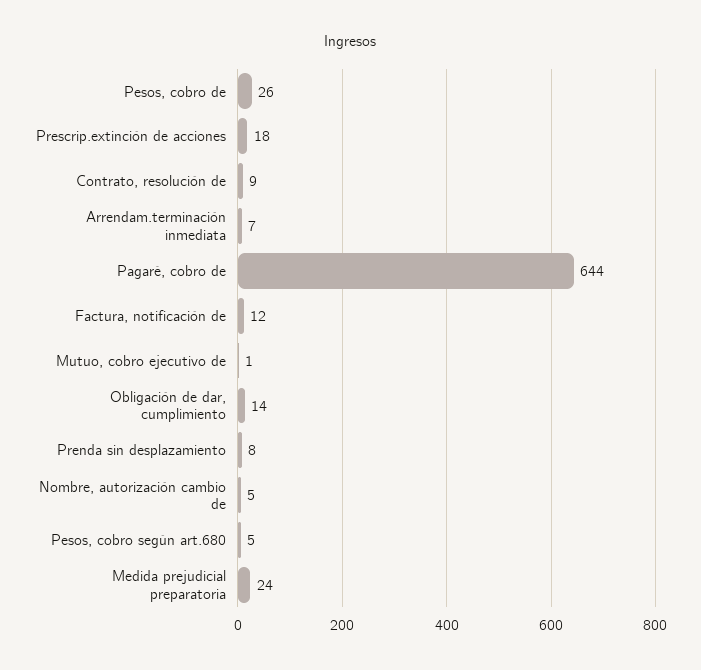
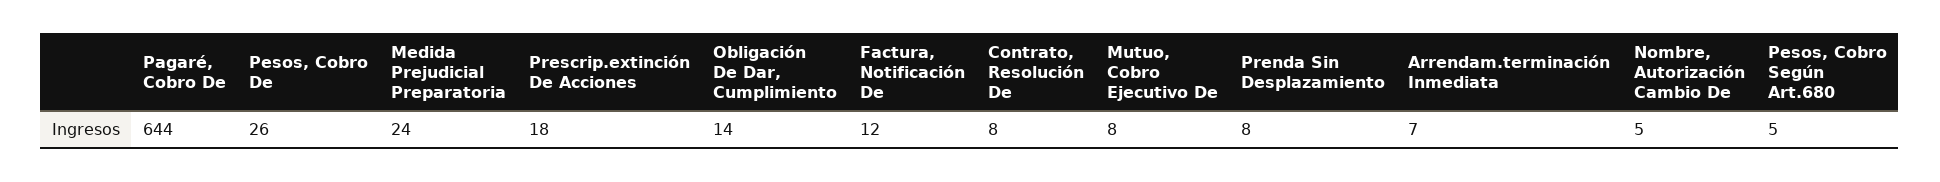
  {
    "Pesos, cobro de": 26,
    "Prescrip.extinción de acciones": 18,
-   "Contrato, resolución de": 9,
+   "Contrato, resolución de": 8,
    "Arrendam.terminación inmediata": 7,
    "Pagaré, cobro de": 644,
    "Factura, notificación de": 12,
-   "Mutuo, cobro ejecutivo de": 1,
+   "Mutuo, cobro ejecutivo de": 8,
    "Obligación de dar, cumplimiento": 14,
    "Prenda sin desplazamiento": 8,
    "Nombre, autorización cambio de": 5,
    "Pesos, cobro según art.680": 5,
    "Medida prejudicial preparatoria": 24
  }

